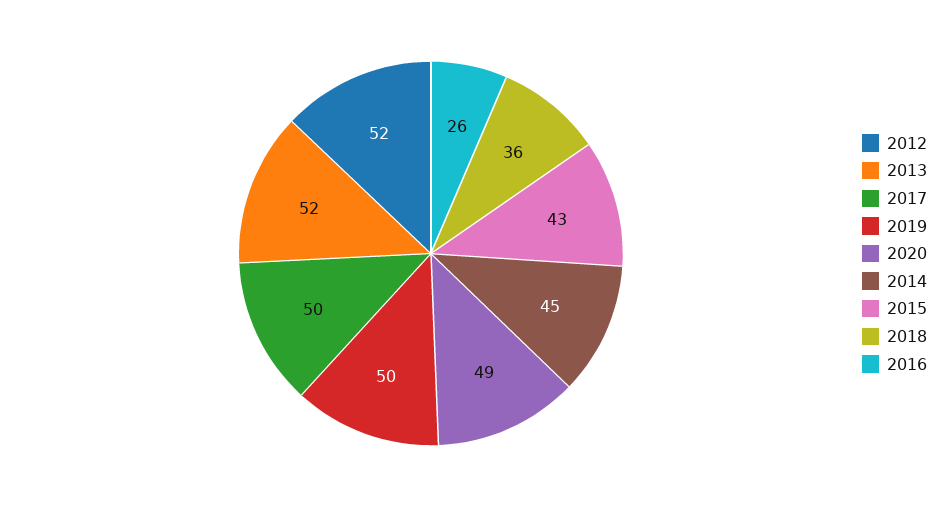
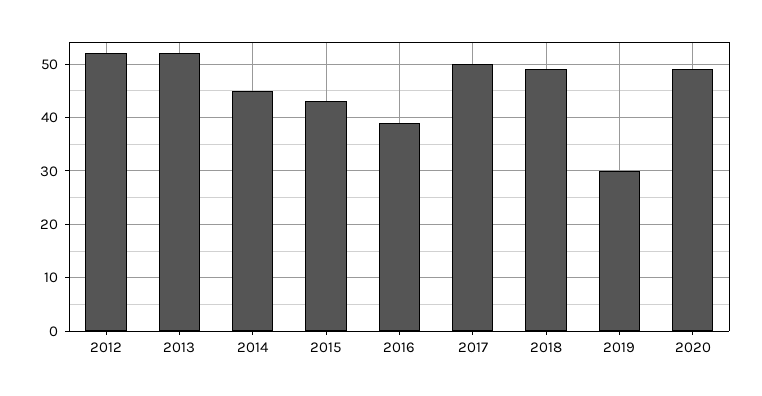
  {
    "2012": 52,
    "2013": 52,
    "2017": 50,
-   "2019": 50,
+   "2019": 30,
    "2020": 49,
    "2014": 45,
    "2015": 43,
-   "2018": 36,
+   "2018": 50,
-   "2016": 26
+   "2016": 40
  }

